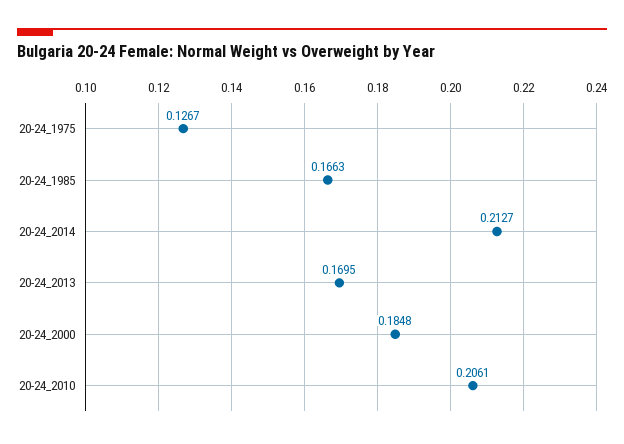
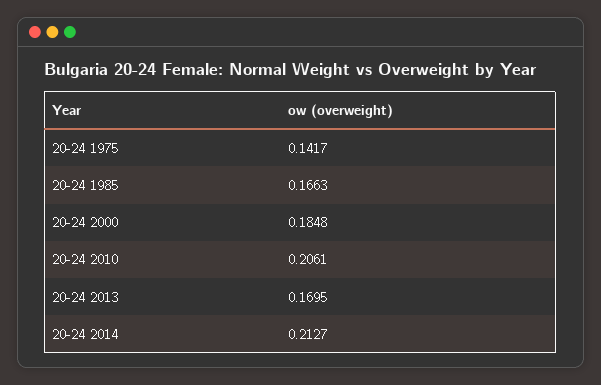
  {
-   "20-24_1975": 0.1267,
+   "20-24_1975": 0.1417,
    "20-24_1985": 0.1663,
    "20-24_2014": 0.2127,
    "20-24_2013": 0.1695,
    "20-24_2000": 0.1848,
    "20-24_2010": 0.2061
  }

